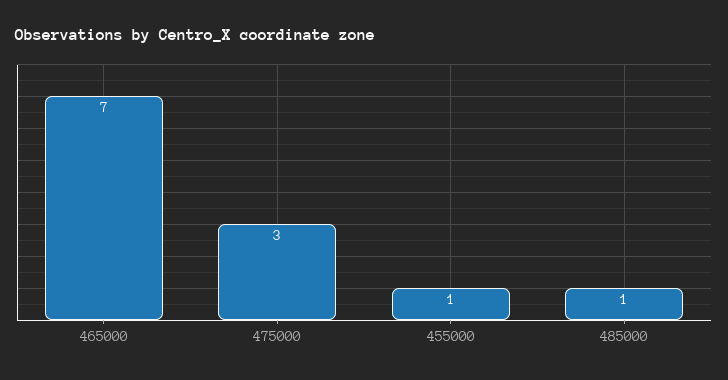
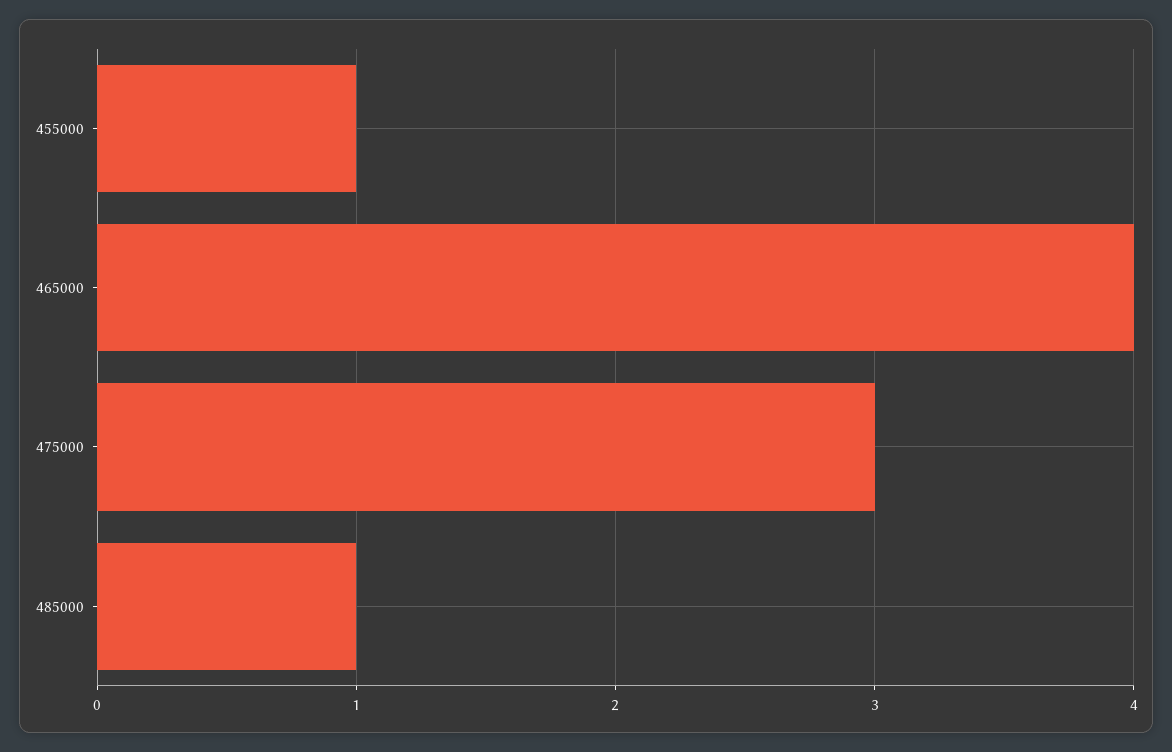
  {
-   "465000": 7,
+   "465000": 4,
    "475000": 3,
    "455000": 1,
    "485000": 1
  }

